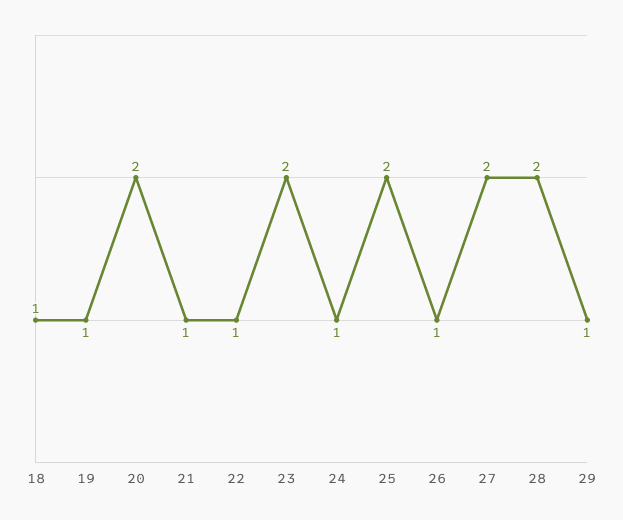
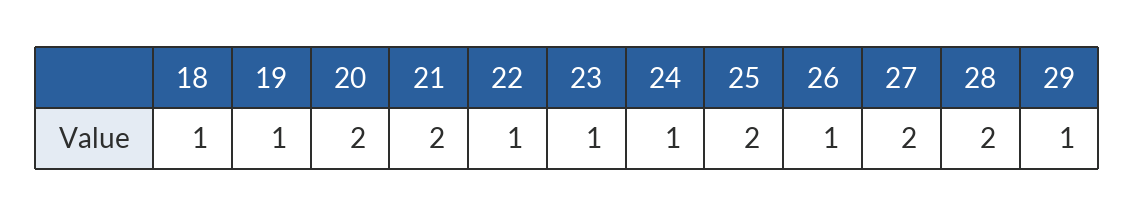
  {
    "18": 1,
    "19": 1,
    "20": 2,
-   "21": 1,
+   "21": 2,
    "22": 1,
-   "23": 2,
+   "23": 1,
    "24": 1,
    "25": 2,
    "26": 1,
    "27": 2,
    "28": 2,
    "29": 1
  }

